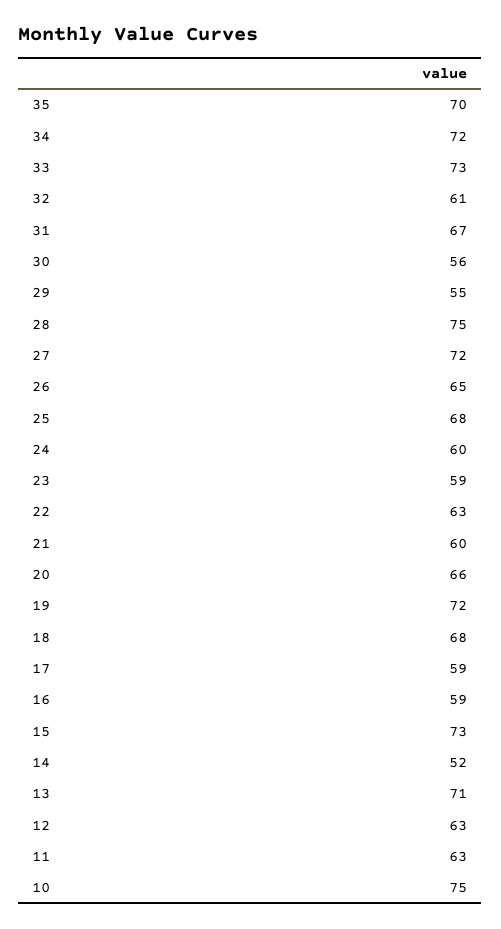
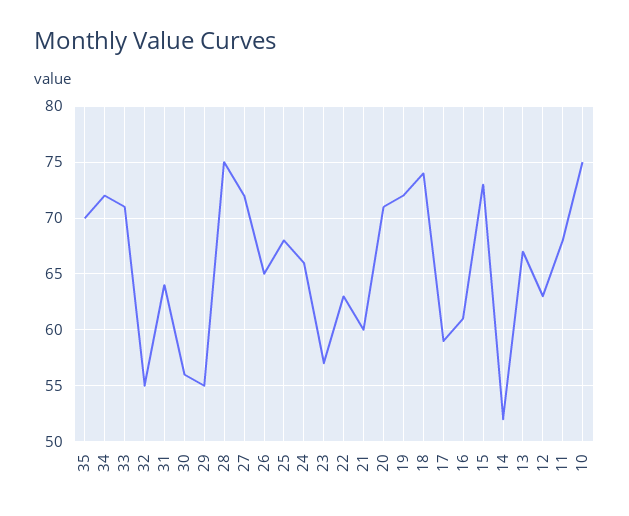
  {
    "35": 70,
    "34": 72,
-   "33": 73,
+   "33": 71,
-   "32": 61,
+   "32": 55,
-   "31": 67,
+   "31": 64,
    "30": 56,
    "29": 55,
    "28": 75,
    "27": 72,
    "26": 65,
    "25": 68,
-   "24": 60,
+   "24": 66,
-   "23": 59,
+   "23": 57,
    "22": 63,
    "21": 60,
-   "20": 66,
+   "20": 71,
    "19": 72,
-   "18": 68,
+   "18": 74,
    "17": 59,
-   "16": 59,
+   "16": 61,
    "15": 73,
    "14": 52,
-   "13": 71,
+   "13": 67,
    "12": 63,
-   "11": 63,
+   "11": 68,
    "10": 75
  }

